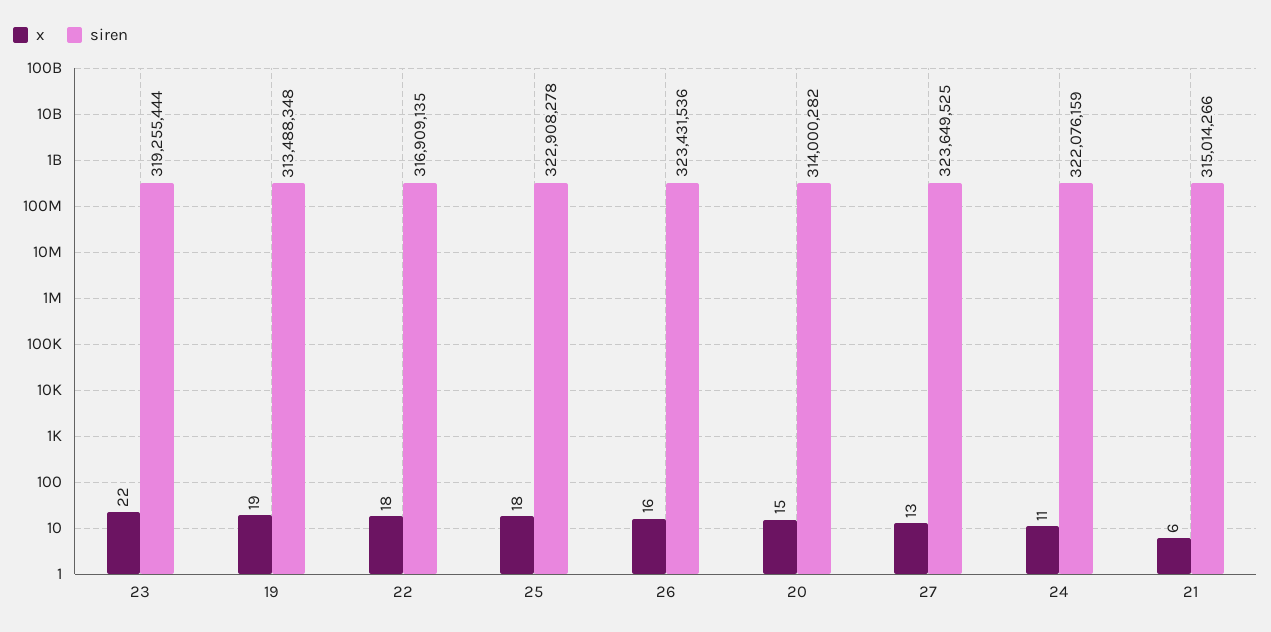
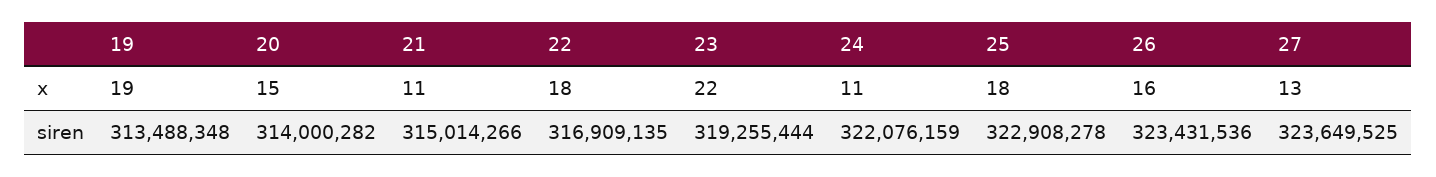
  {
    "x": {
      "23": 22,
      "19": 19,
      "22": 18,
      "25": 18,
      "26": 16,
      "20": 15,
      "27": 13,
      "24": 11,
-     "21": 6
+     "21": 11
    },
    "siren": {
      "23": 319255444,
      "19": 313488348,
      "22": 316909135,
      "25": 322908278,
      "26": 323431536,
      "20": 314000282,
      "27": 323649525,
      "24": 322076159,
      "21": 315014266
    }
  }

